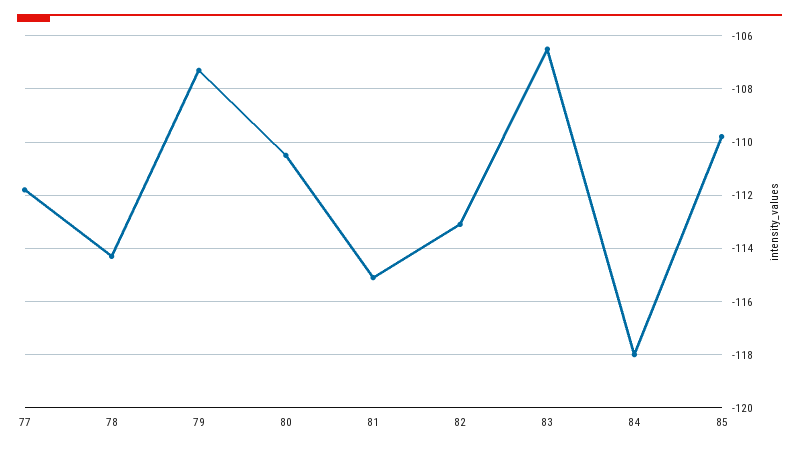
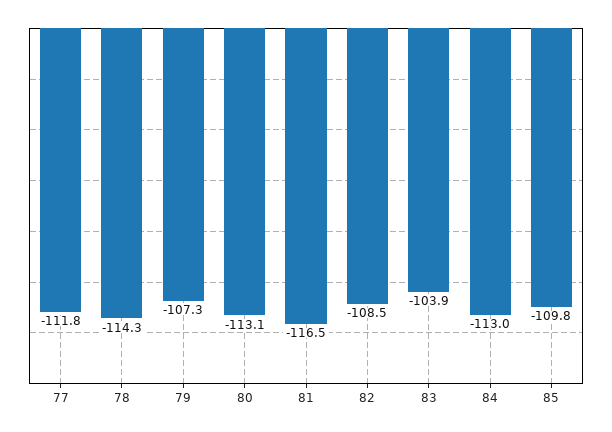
  {
    "77": -111.8,
    "78": -114.3,
    "79": -107.3,
-   "80": -110.5,
+   "80": -113.1,
-   "81": -115,
+   "81": -116.5,
-   "82": -113,
+   "82": -108.5,
-   "83": -106.5,
+   "83": -103.9,
-   "84": -118,
+   "84": -113,
    "85": -109.8
  }

